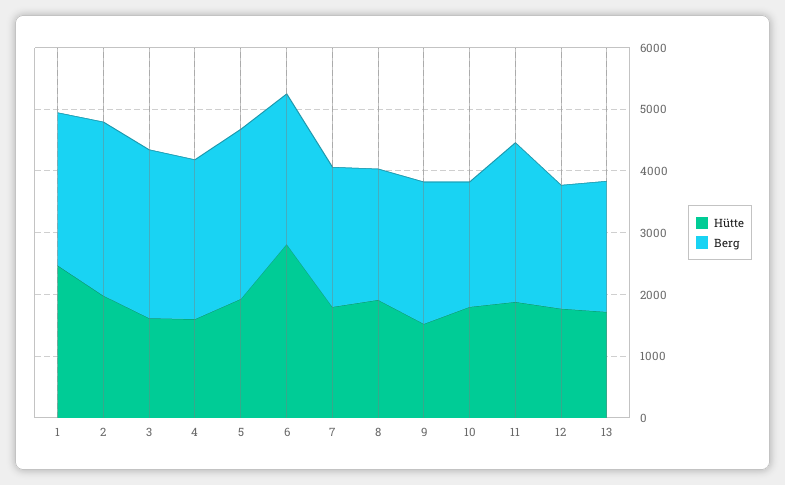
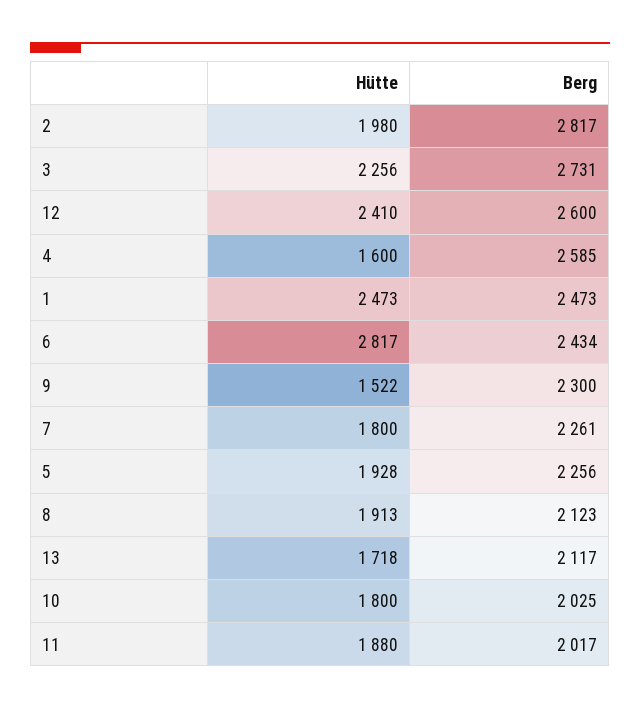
  {
    "Hütte": {
      "1": 2473,
      "2": 1980,
-     "3": 1600,
+     "3": 2256,
      "4": 1600,
      "5": 1928,
      "6": 2817,
      "7": 1800,
      "8": 1913,
      "9": 1522,
      "10": 1800,
      "11": 1880,
-     "12": 1800,
+     "12": 2410,
      "13": 1718
    },
    "Berg": {
      "1": 2473,
      "2": 2817,
      "3": 2731,
      "4": 2585,
-     "5": 2800,
+     "5": 2256,
      "6": 2434,
      "7": 2261,
      "8": 2123,
      "9": 2300,
      "10": 2025,
-     "11": 2600,
+     "11": 2017,
-     "12": 2000,
+     "12": 2600,
      "13": 2117
    }
  }

